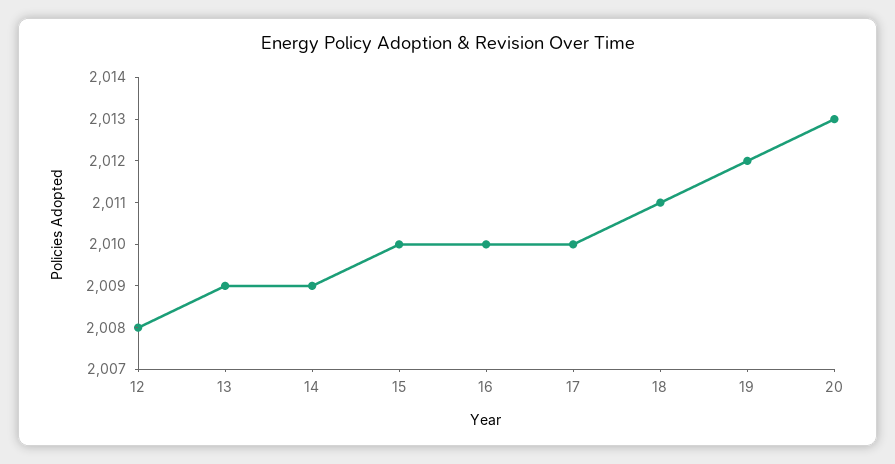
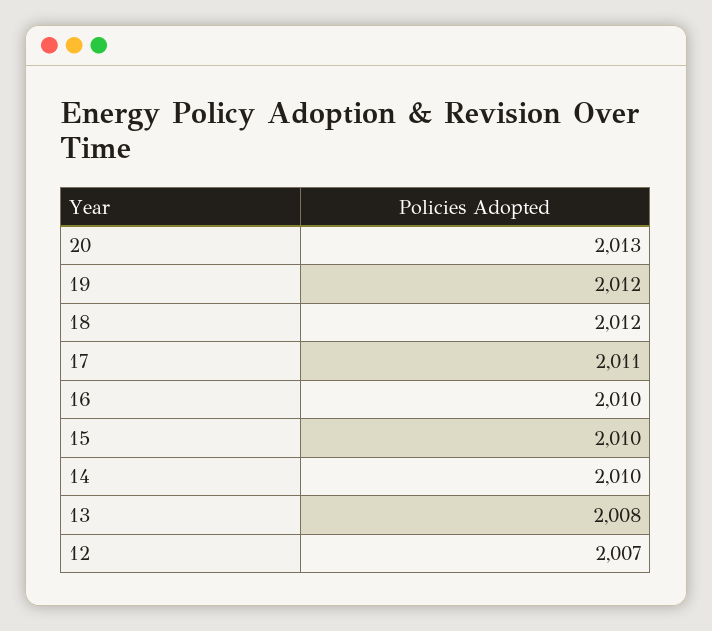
  {
-   "12": 2008,
+   "12": 2007,
-   "13": 2009,
+   "13": 2008,
-   "14": 2009,
+   "14": 2010,
    "15": 2010,
    "16": 2010,
-   "17": 2010,
+   "17": 2011,
-   "18": 2011,
+   "18": 2012,
    "19": 2012,
    "20": 2013
  }

